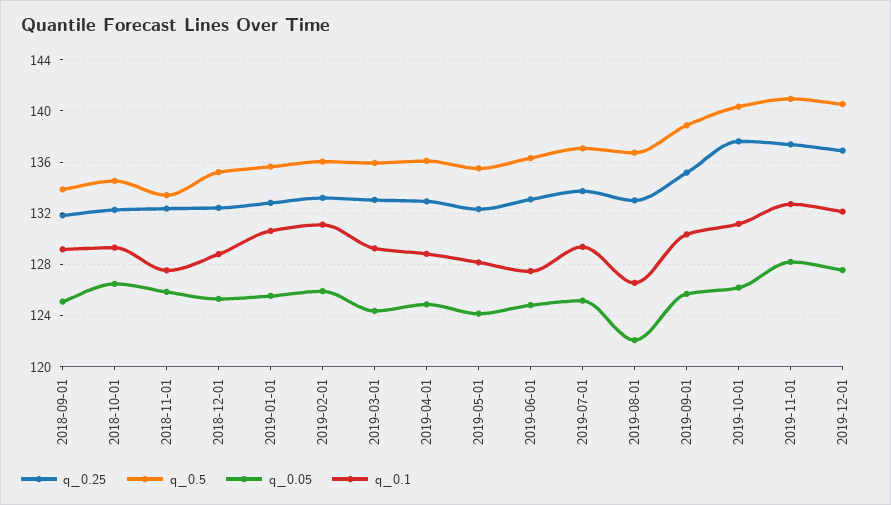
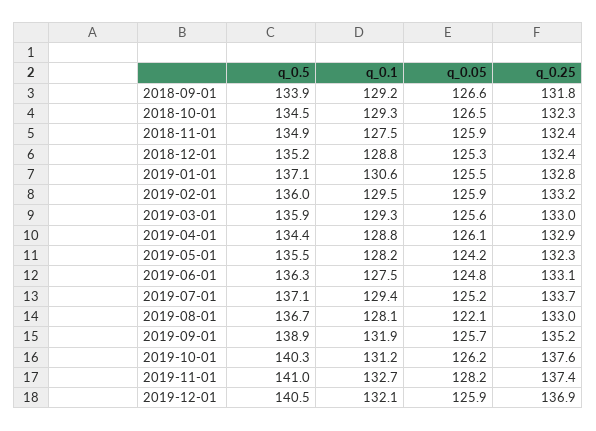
  {
    "q_0.25": {
      "2018-09-01": 131.8,
      "2018-10-01": 132.3,
      "2018-11-01": 132.4,
      "2018-12-01": 132.4,
      "2019-01-01": 132.8,
      "2019-02-01": 133.2,
      "2019-03-01": 133,
      "2019-04-01": 132.9,
      "2019-05-01": 132.3,
      "2019-06-01": 133.1,
      "2019-07-01": 133.7,
      "2019-08-01": 133,
      "2019-09-01": 135.2,
      "2019-10-01": 137.6,
      "2019-11-01": 137.4,
      "2019-12-01": 136.9
    },
    "q_0.5": {
      "2018-09-01": 133.9,
      "2018-10-01": 134.5,
-     "2018-11-01": 133.5,
+     "2018-11-01": 134.9,
      "2018-12-01": 135.2,
-     "2019-01-01": 135.5,
+     "2019-01-01": 137.1,
      "2019-02-01": 136,
      "2019-03-01": 135.9,
-     "2019-04-01": 136,
+     "2019-04-01": 134.4,
      "2019-05-01": 135.5,
      "2019-06-01": 136.3,
      "2019-07-01": 137.1,
      "2019-08-01": 136.7,
      "2019-09-01": 138.9,
      "2019-10-01": 140.3,
      "2019-11-01": 141,
      "2019-12-01": 140.5
    },
    "q_0.05": {
-     "2018-09-01": 125,
+     "2018-09-01": 126.6,
      "2018-10-01": 126.5,
      "2018-11-01": 125.9,
      "2018-12-01": 125.3,
      "2019-01-01": 125.5,
      "2019-02-01": 125.9,
-     "2019-03-01": 124.5,
+     "2019-03-01": 125.6,
-     "2019-04-01": 125,
+     "2019-04-01": 126.1,
      "2019-05-01": 124.2,
      "2019-06-01": 124.8,
      "2019-07-01": 125.2,
      "2019-08-01": 122.1,
      "2019-09-01": 125.7,
      "2019-10-01": 126.2,
      "2019-11-01": 128.2,
-     "2019-12-01": 127.5
+     "2019-12-01": 125.9
    },
    "q_0.1": {
      "2018-09-01": 129.2,
      "2018-10-01": 129.3,
      "2018-11-01": 127.5,
      "2018-12-01": 128.8,
      "2019-01-01": 130.6,
-     "2019-02-01": 131,
+     "2019-02-01": 129.5,
      "2019-03-01": 129.3,
      "2019-04-01": 128.8,
      "2019-05-01": 128.2,
      "2019-06-01": 127.5,
      "2019-07-01": 129.4,
-     "2019-08-01": 126.5,
+     "2019-08-01": 128.1,
-     "2019-09-01": 130.5,
+     "2019-09-01": 131.9,
      "2019-10-01": 131.2,
      "2019-11-01": 132.7,
      "2019-12-01": 132.1
    }
  }

